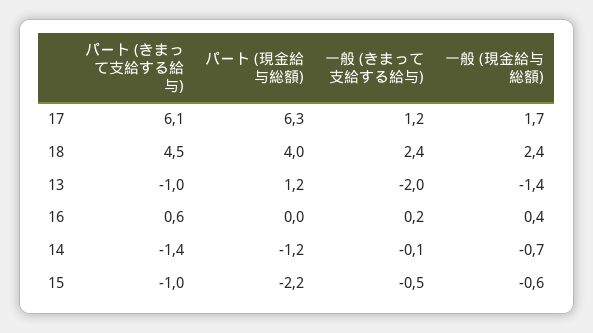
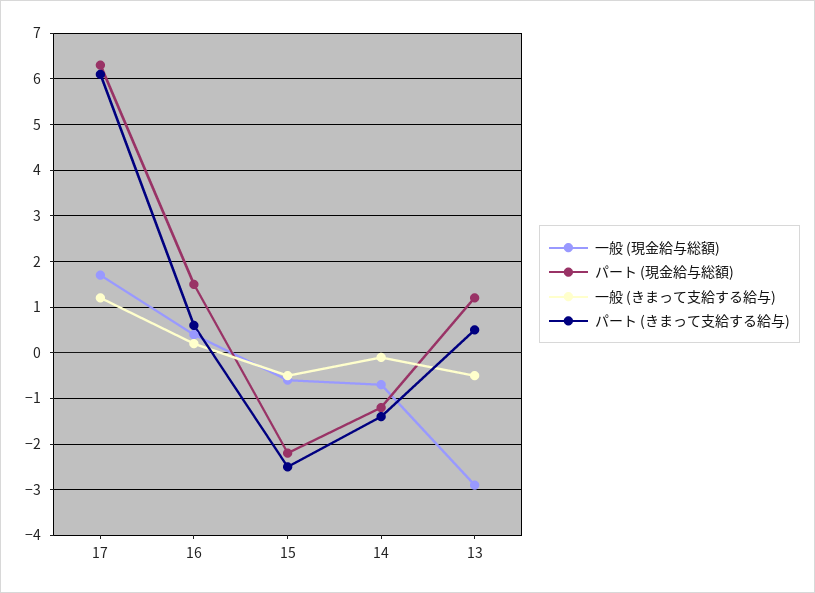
  {
    "パート (きまって支給する給与)": {
      "17": 6.1,
-     "18": 4.5,
-     "13": -1,
+     "13": 0.5,
      "16": 0.6,
      "14": -1.4,
-     "15": -1
+     "15": -2.5
    },
    "パート (現金給与総額)": {
      "17": 6.3,
-     "18": 4,
      "13": 1.2,
-     "16": 0,
+     "16": 1.5,
      "14": -1.2,
      "15": -2.2
    },
    "一般 (きまって支給する給与)": {
      "17": 1.2,
-     "18": 2.4,
-     "13": -2,
+     "13": -0.5,
      "16": 0.2,
      "14": -0.1,
      "15": -0.5
    },
    "一般 (現金給与総額)": {
      "17": 1.7,
-     "18": 2.4,
-     "13": -1.4,
+     "13": -3,
      "16": 0.4,
      "14": -0.7,
      "15": -0.6
    }
  }

